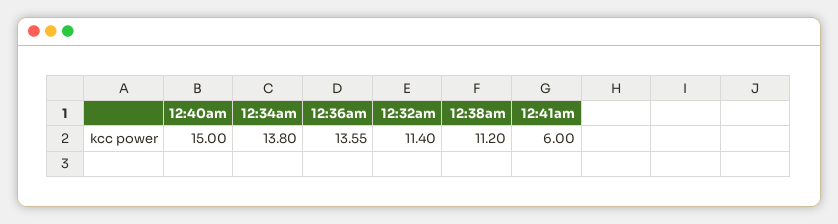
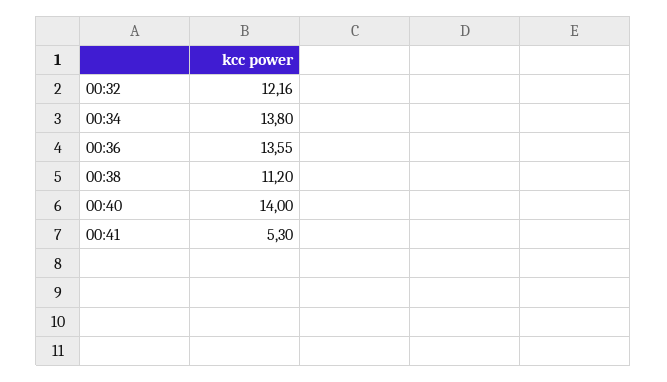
  {
-   "12:40am": 15,
+   "12:40am": 14,
    "12:34am": 13.8,
    "12:36am": 13.55,
-   "12:32am": 11.4,
+   "12:32am": 12.16,
    "12:38am": 11.2,
-   "12:41am": 6
+   "12:41am": 5.3
  }

